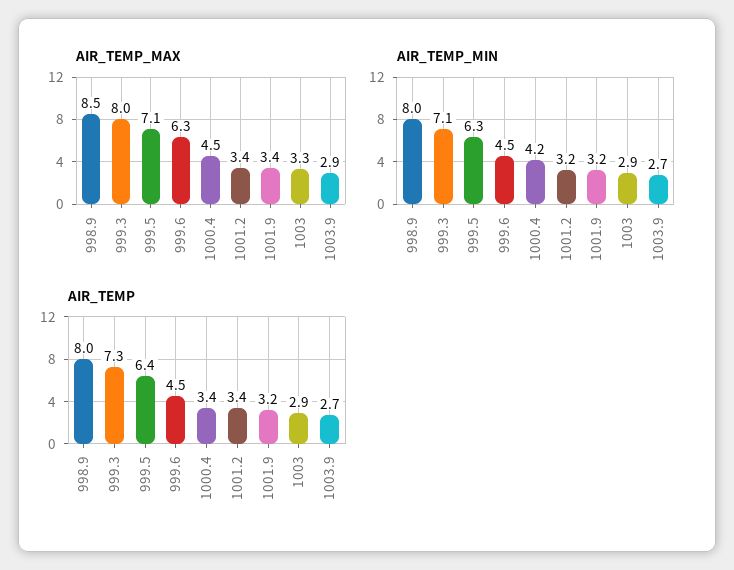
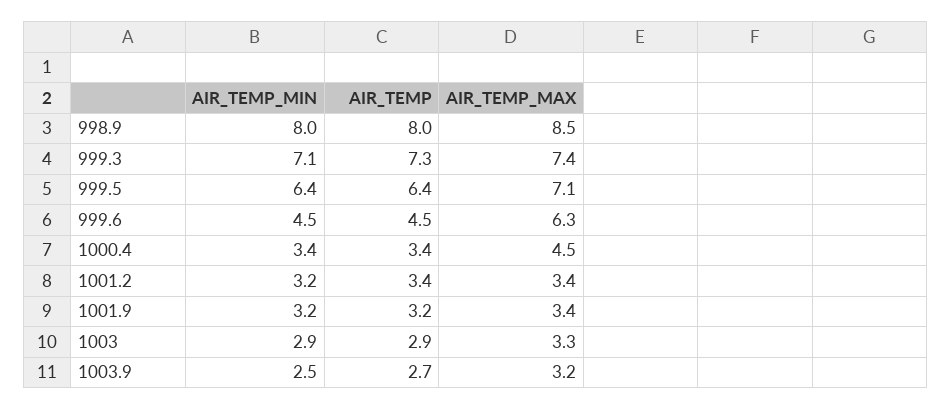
  {
    "AIR_TEMP_MAX": {
      "998.9": 8.5,
-     "999.3": 8,
+     "999.3": 7.4,
      "999.5": 7.1,
      "999.6": 6.3,
      "1000.4": 4.5,
      "1001.2": 3.4,
      "1001.9": 3.4,
      "1003": 3.3,
-     "1003.9": 2.9
+     "1003.9": 3.2
    },
    "AIR_TEMP_MIN": {
      "998.9": 8,
      "999.3": 7.1,
-     "999.5": 6.3,
+     "999.5": 6.4,
      "999.6": 4.5,
-     "1000.4": 4.2,
+     "1000.4": 3.4,
      "1001.2": 3.2,
      "1001.9": 3.2,
      "1003": 2.9,
-     "1003.9": 2.7
+     "1003.9": 2.5
    },
    "AIR_TEMP": {
      "998.9": 8,
      "999.3": 7.3,
      "999.5": 6.4,
      "999.6": 4.5,
      "1000.4": 3.4,
      "1001.2": 3.4,
      "1001.9": 3.2,
      "1003": 2.9,
      "1003.9": 2.7
    }
  }

